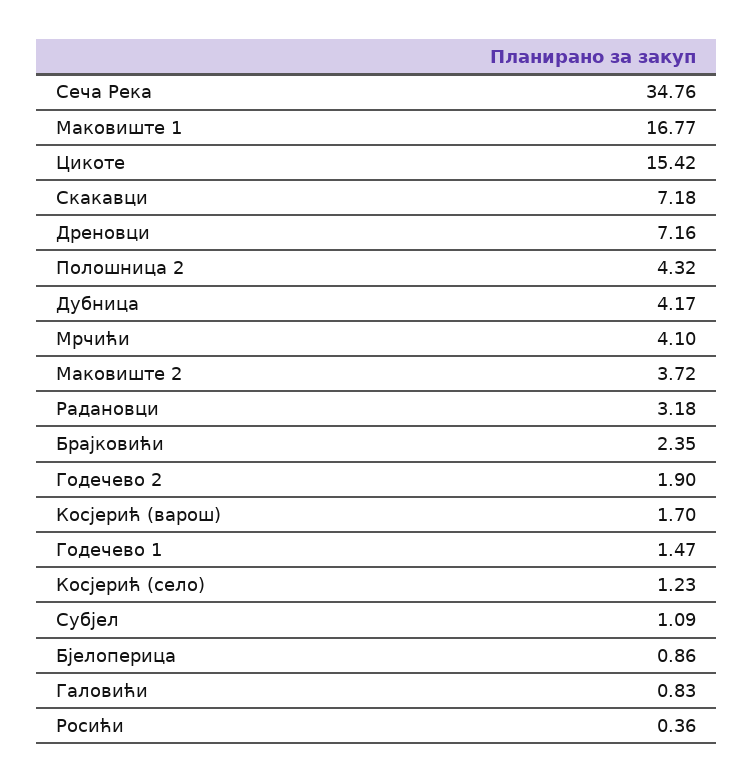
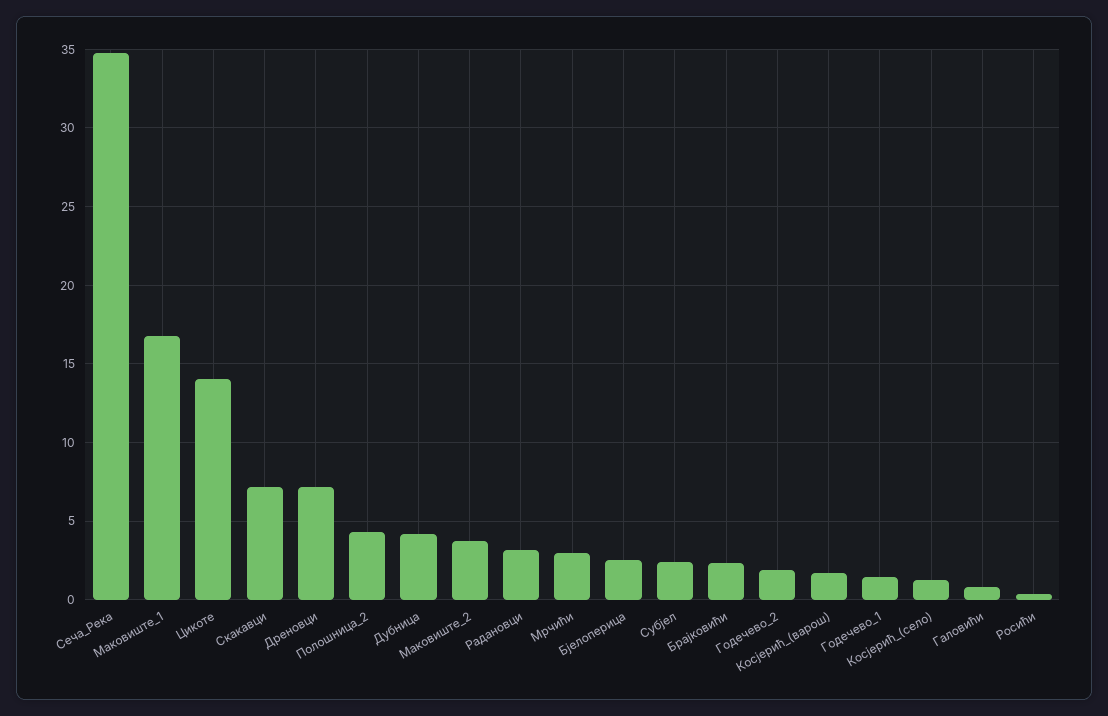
  {
    "Сеча Река": 34.76,
    "Маковиште 1": 16.77,
-   "Цикоте": 15.42,
+   "Цикоте": 14,
    "Скакавци": 7.18,
    "Дреновци": 7.16,
    "Полошница 2": 4.32,
    "Дубница": 4.17,
-   "Мрчићи": 4.1,
+   "Мрчићи": 3,
    "Маковиште 2": 3.72,
    "Радановци": 3.18,
    "Брајковићи": 2.35,
    "Годечево 2": 1.9,
    "Косјерић (варош)": 1.7,
    "Годечево 1": 1.47,
    "Косјерић (село)": 1.23,
-   "Субјел": 1.09,
+   "Субјел": 2.5,
-   "Бјелоперица": 0.86,
+   "Бјелоперица": 2.5,
    "Галовићи": 0.83,
    "Росићи": 0.36
  }

